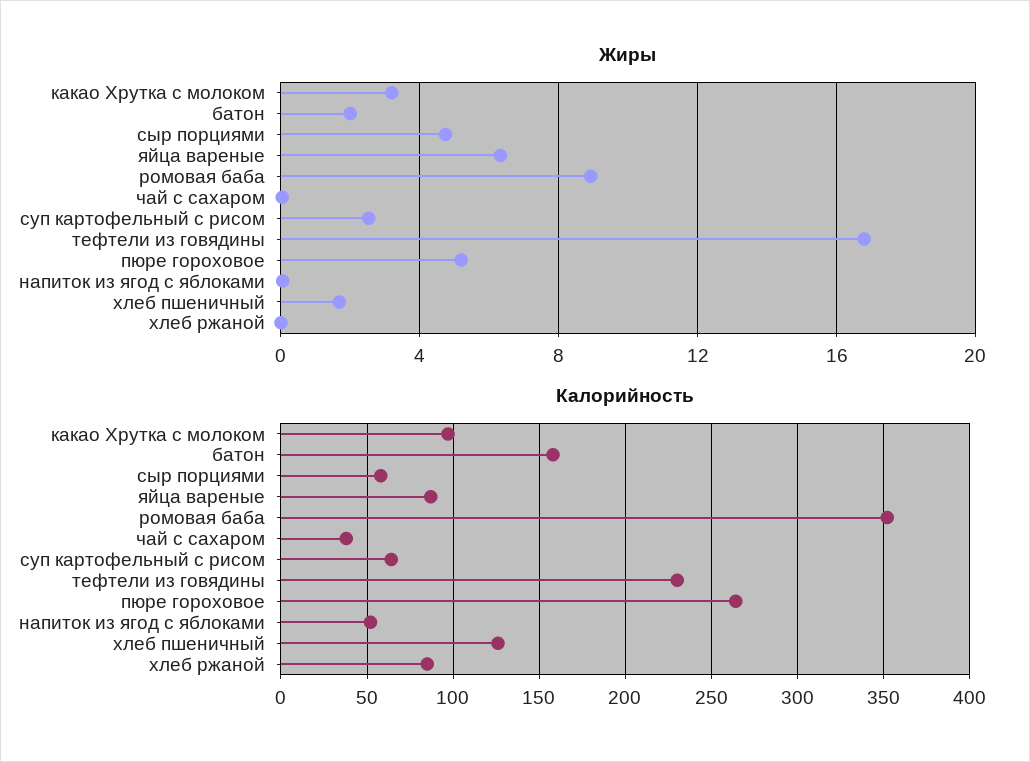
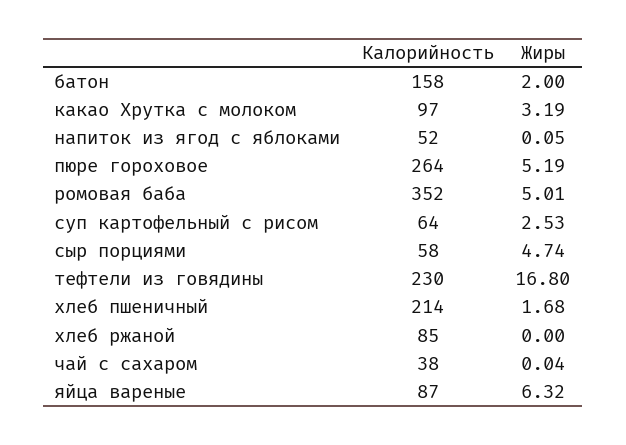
  {
    "Жиры": {
      "какао Хрутка с молоком": 3.19,
      "батон": 2,
      "сыр порциями": 4.74,
      "яйца вареные": 6.32,
-     "ромовая баба": 9,
+     "ромовая баба": 5.01,
      "чай с сахаром": 0.04,
      "суп картофельный с рисом": 2.53,
      "тефтели из говядины": 16.8,
      "пюре гороховое": 5.19,
      "напиток из ягод с яблоками": 0.05,
      "хлеб пшеничный": 1.68,
      "хлеб ржаной": 0
    },
    "Калорийность": {
      "какао Хрутка с молоком": 97,
      "батон": 158,
      "сыр порциями": 58,
      "яйца вареные": 87,
      "ромовая баба": 352,
      "чай с сахаром": 38,
      "суп картофельный с рисом": 64,
      "тефтели из говядины": 230,
      "пюре гороховое": 264,
      "напиток из ягод с яблоками": 52,
-     "хлеб пшеничный": 125,
+     "хлеб пшеничный": 214,
      "хлеб ржаной": 85
    }
  }

